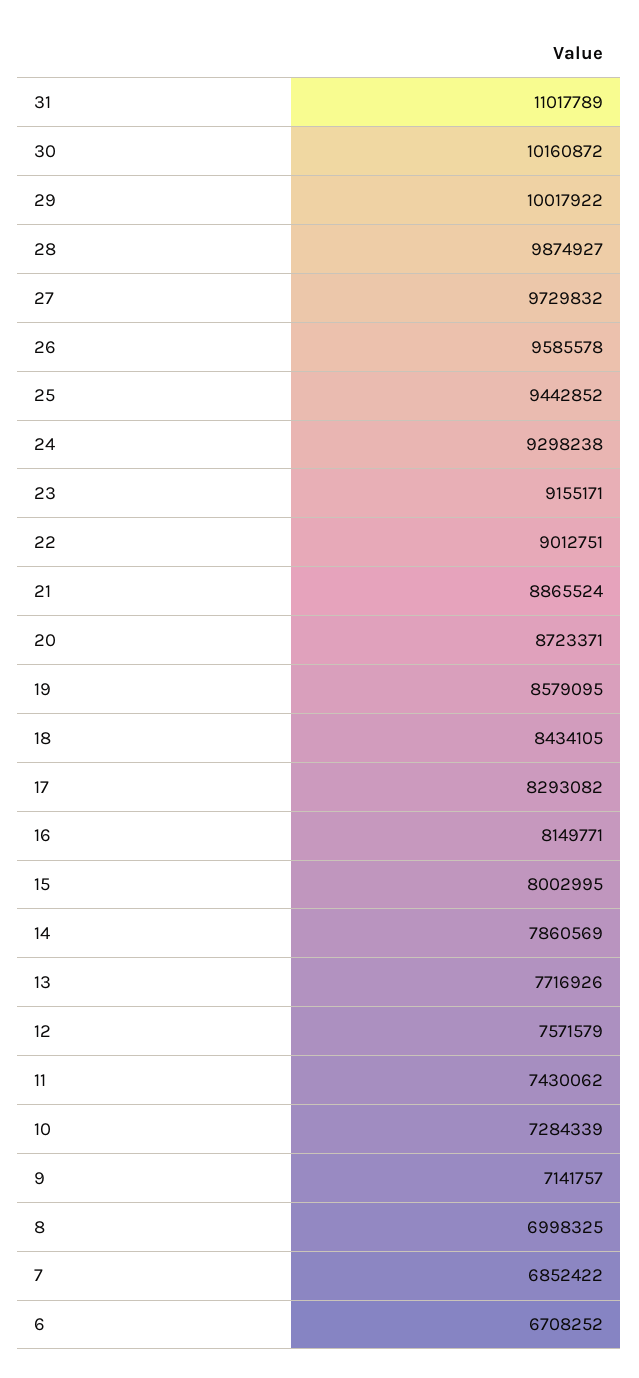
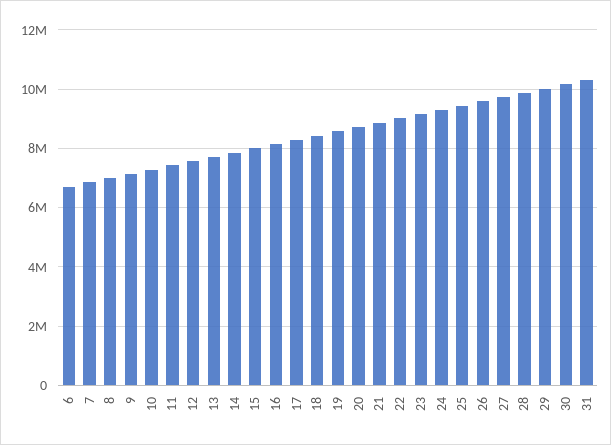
  {
-   "31": 11017789,
+   "31": 10250000,
    "30": 10160872,
    "29": 10017922,
    "28": 9874927,
    "27": 9729832,
    "26": 9585578,
    "25": 9442852,
    "24": 9298238,
    "23": 9155171,
    "22": 9012751,
    "21": 8865524,
    "20": 8723371,
    "19": 8579095,
    "18": 8434105,
    "17": 8293082,
    "16": 8149771,
    "15": 8002995,
    "14": 7860569,
    "13": 7716926,
    "12": 7571579,
    "11": 7430062,
    "10": 7284339,
    "9": 7141757,
    "8": 6998325,
    "7": 6852422,
    "6": 6708252
  }

